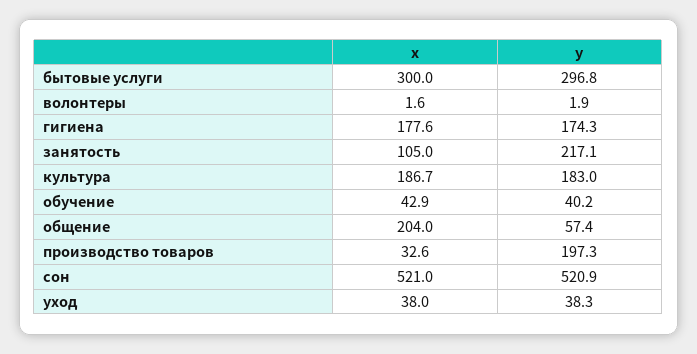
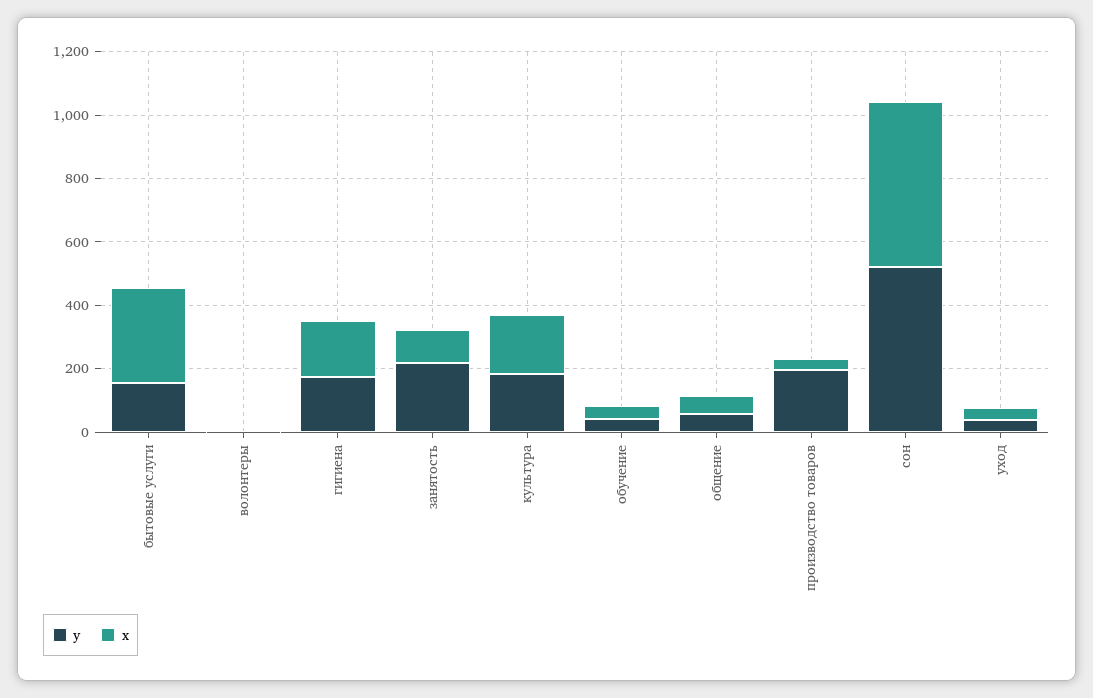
  {
    "x": {
      "бытовые услуги": 300,
      "волонтеры": 1.6,
      "гигиена": 177.6,
      "занятость": 105,
      "культура": 186.7,
      "обучение": 42.9,
-     "общение": 204,
+     "общение": 50,
      "производство товаров": 32.6,
      "сон": 521,
      "уход": 38
    },
    "y": {
-     "бытовые услуги": 296.8,
+     "бытовые услуги": 150,
      "волонтеры": 1.9,
      "гигиена": 174.3,
      "занятость": 217.1,
      "культура": 183,
      "обучение": 40.2,
      "общение": 57.4,
      "производство товаров": 197.3,
      "сон": 520.9,
      "уход": 38.3
    }
  }

